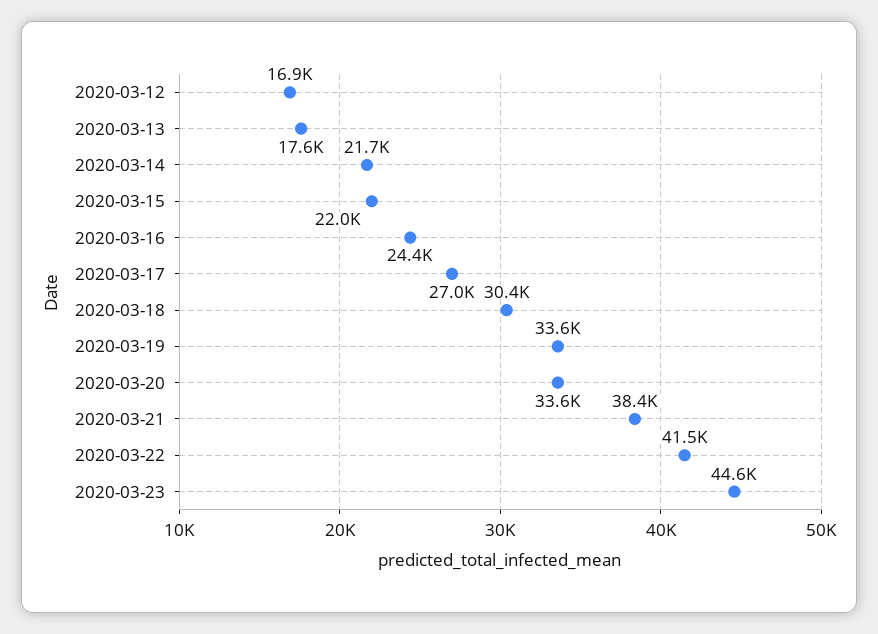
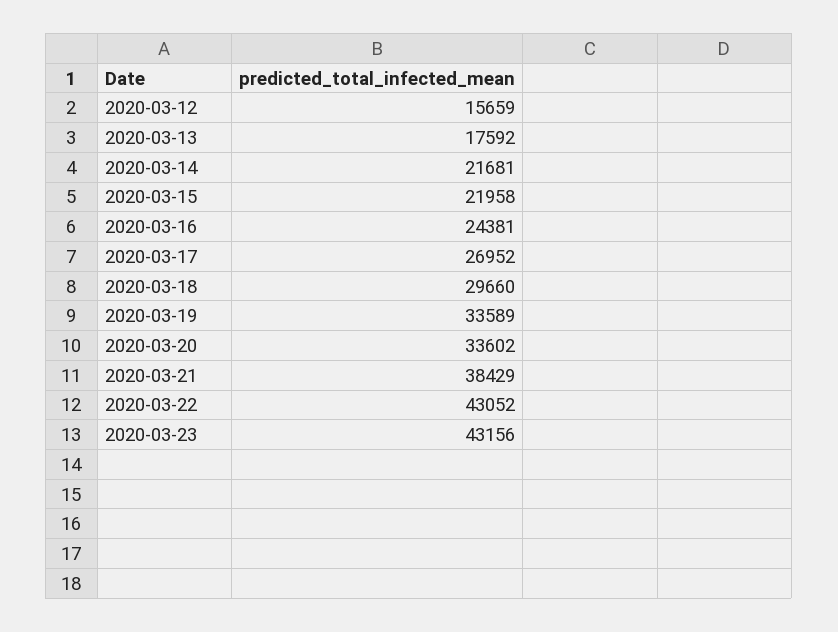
  {
-   "2020-03-12": 16900,
+   "2020-03-12": 15659,
    "2020-03-13": 17592,
    "2020-03-14": 21681,
    "2020-03-15": 21958,
    "2020-03-16": 24381,
    "2020-03-17": 26952,
-   "2020-03-18": 30400,
+   "2020-03-18": 29660,
    "2020-03-19": 33589,
    "2020-03-20": 33602,
    "2020-03-21": 38429,
-   "2020-03-22": 41500,
+   "2020-03-22": 43052,
-   "2020-03-23": 44600
+   "2020-03-23": 43156
  }

